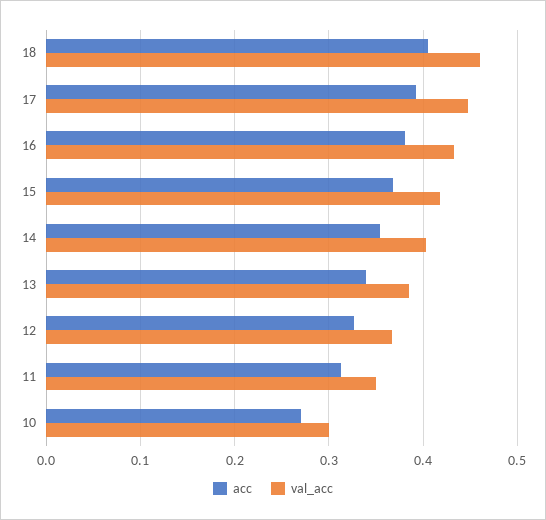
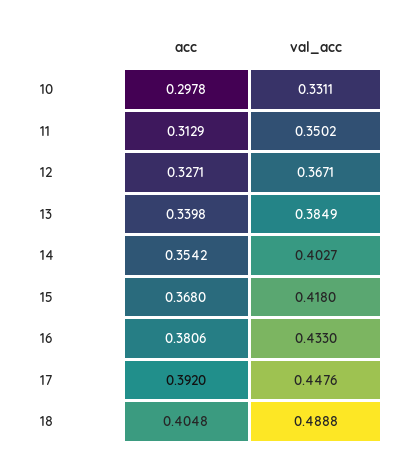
  {
    "acc": {
      "18": 0.4048,
      "17": 0.392,
      "16": 0.3806,
      "15": 0.368,
      "14": 0.3542,
      "13": 0.3398,
      "12": 0.3271,
      "11": 0.3129,
-     "10": 0.27
+     "10": 0.2978
    },
    "val_acc": {
-     "18": 0.46,
+     "18": 0.4888,
      "17": 0.4476,
      "16": 0.433,
      "15": 0.418,
      "14": 0.4027,
      "13": 0.3849,
      "12": 0.3671,
      "11": 0.3502,
-     "10": 0.3
+     "10": 0.3311
    }
  }

